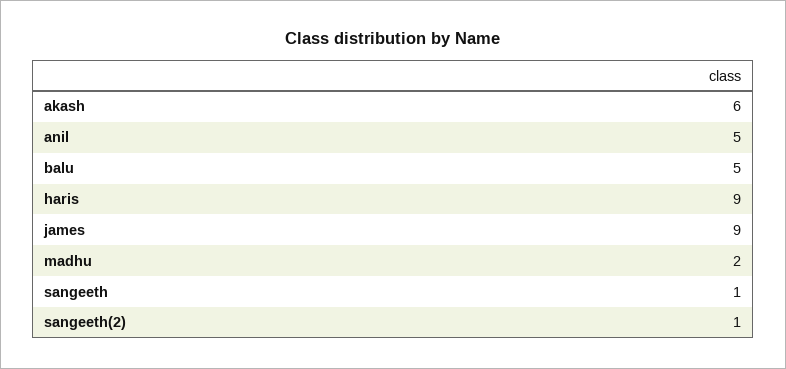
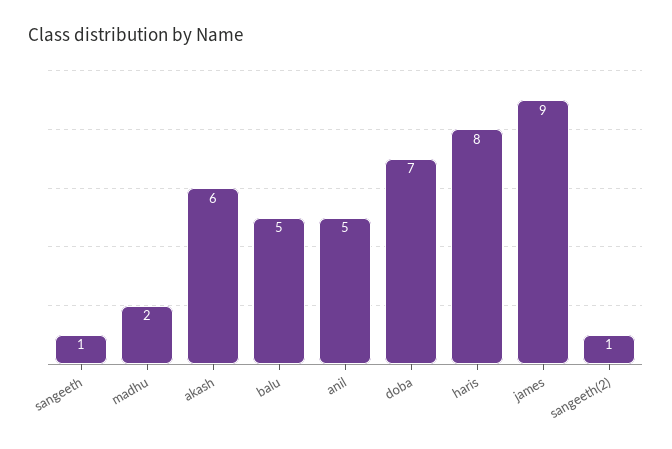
  {
    "akash": 6,
    "anil": 5,
    "balu": 5,
-   "haris": 9,
+   "haris": 8,
    "james": 9,
    "madhu": 2,
    "sangeeth": 1,
-   "sangeeth(2)": 1
+   "sangeeth(2)": 1,
+   "doba": 7
  }

